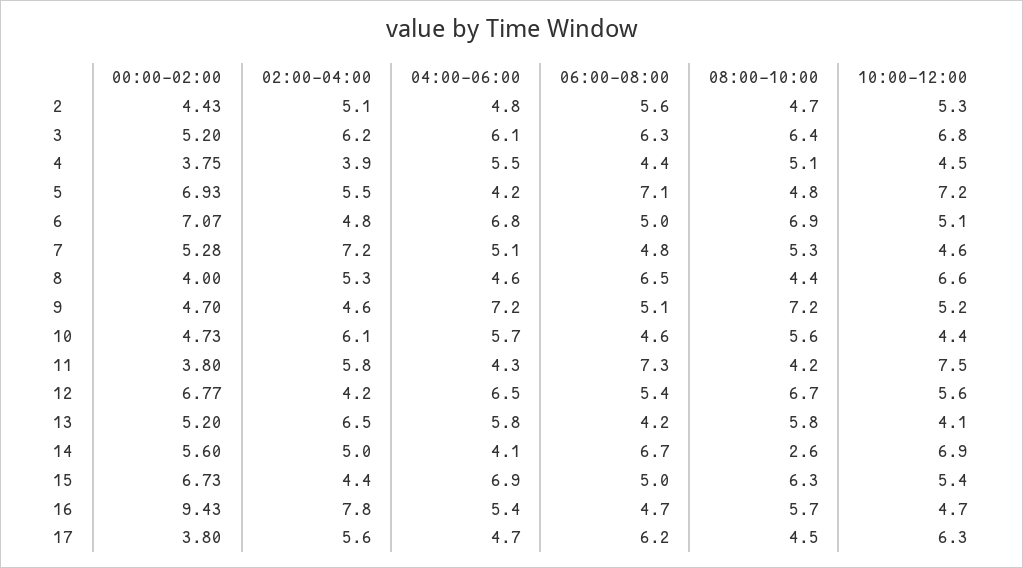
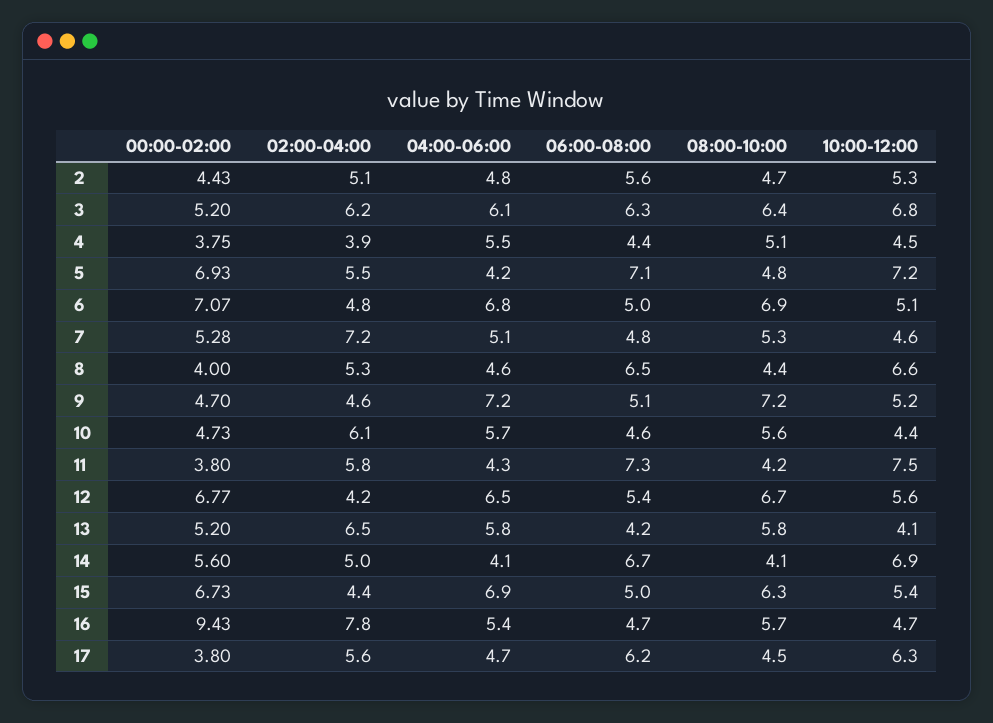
  {
    "00:00-02:00": {
      "2": 4.43,
      "3": 5.2,
      "4": 3.75,
      "5": 6.93,
      "6": 7.07,
      "7": 5.28,
      "8": 4,
      "9": 4.7,
      "10": 4.73,
      "11": 3.8,
      "12": 6.77,
      "13": 5.2,
      "14": 5.6,
      "15": 6.73,
      "16": 9.43,
      "17": 3.8
    },
    "02:00-04:00": {
      "2": 5.1,
      "3": 6.2,
      "4": 3.9,
      "5": 5.5,
      "6": 4.8,
      "7": 7.2,
      "8": 5.3,
      "9": 4.6,
      "10": 6.1,
      "11": 5.8,
      "12": 4.2,
      "13": 6.5,
      "14": 5,
      "15": 4.4,
      "16": 7.8,
      "17": 5.6
    },
    "04:00-06:00": {
      "2": 4.8,
      "3": 6.1,
      "4": 5.5,
      "5": 4.2,
      "6": 6.8,
      "7": 5.1,
      "8": 4.6,
      "9": 7.2,
      "10": 5.7,
      "11": 4.3,
      "12": 6.5,
      "13": 5.8,
      "14": 4.1,
      "15": 6.9,
      "16": 5.4,
      "17": 4.7
    },
    "06:00-08:00": {
      "2": 5.6,
      "3": 6.3,
      "4": 4.4,
      "5": 7.1,
      "6": 5,
      "7": 4.8,
      "8": 6.5,
      "9": 5.1,
      "10": 4.6,
      "11": 7.3,
      "12": 5.4,
      "13": 4.2,
      "14": 6.7,
      "15": 5,
      "16": 4.7,
      "17": 6.2
    },
    "08:00-10:00": {
      "2": 4.7,
      "3": 6.4,
      "4": 5.1,
      "5": 4.8,
      "6": 6.9,
      "7": 5.3,
      "8": 4.4,
      "9": 7.2,
      "10": 5.6,
      "11": 4.2,
      "12": 6.7,
      "13": 5.8,
-     "14": 2.6,
+     "14": 4.1,
      "15": 6.3,
      "16": 5.7,
      "17": 4.5
    },
    "10:00-12:00": {
      "2": 5.3,
      "3": 6.8,
      "4": 4.5,
      "5": 7.2,
      "6": 5.1,
      "7": 4.6,
      "8": 6.6,
      "9": 5.2,
      "10": 4.4,
      "11": 7.5,
      "12": 5.6,
      "13": 4.1,
      "14": 6.9,
      "15": 5.4,
      "16": 4.7,
      "17": 6.3
    }
  }

